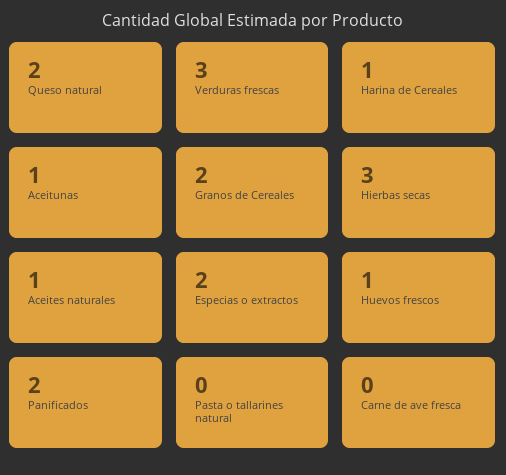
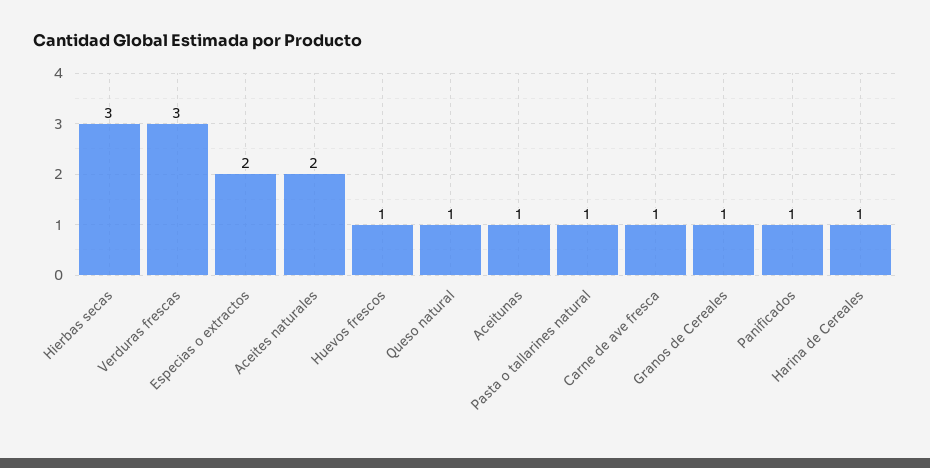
  {
-   "Queso natural": 2,
+   "Queso natural": 1,
    "Verduras frescas": 3,
    "Harina de Cereales": 1,
    "Aceitunas": 1,
-   "Granos de Cereales": 2,
+   "Granos de Cereales": 1,
    "Hierbas secas": 3,
-   "Aceites naturales": 1,
+   "Aceites naturales": 2,
    "Especias o extractos": 2,
    "Huevos frescos": 1,
-   "Panificados": 2,
+   "Panificados": 1,
-   "Pasta o tallarines natural": 0,
+   "Pasta o tallarines natural": 1,
-   "Carne de ave fresca": 0
+   "Carne de ave fresca": 1
  }

